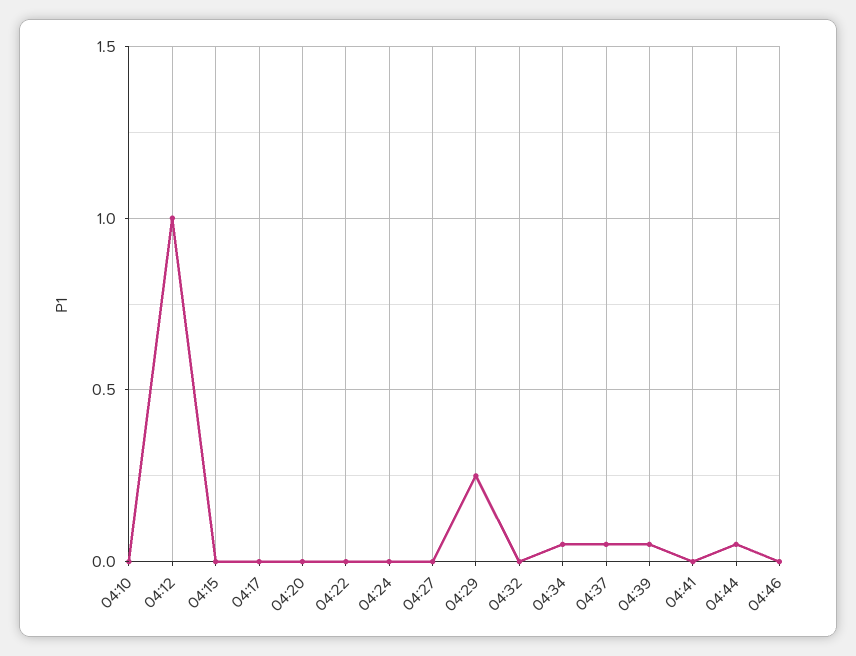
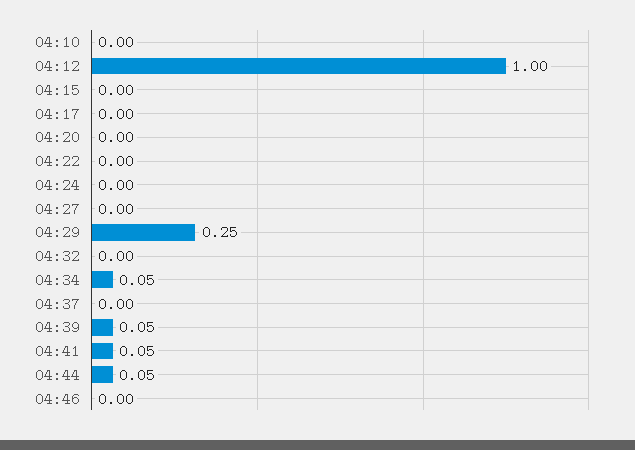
  {
    "04:10": 0,
    "04:12": 1,
    "04:15": 0,
    "04:17": 0,
    "04:20": 0,
    "04:22": 0,
    "04:24": 0,
    "04:27": 0,
    "04:29": 0.25,
    "04:32": 0,
    "04:34": 0.05,
-   "04:37": 0.05,
+   "04:37": 0,
    "04:39": 0.05,
-   "04:41": 0,
+   "04:41": 0.05,
    "04:44": 0.05,
    "04:46": 0
  }

